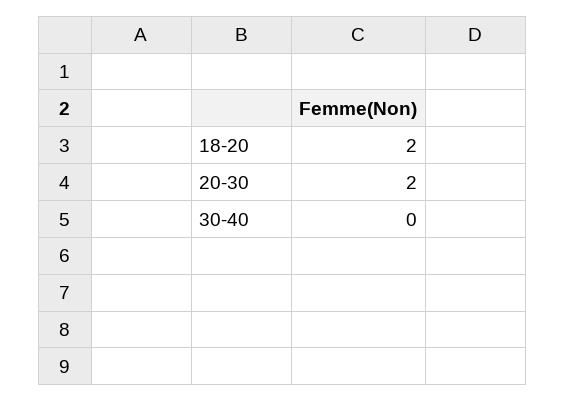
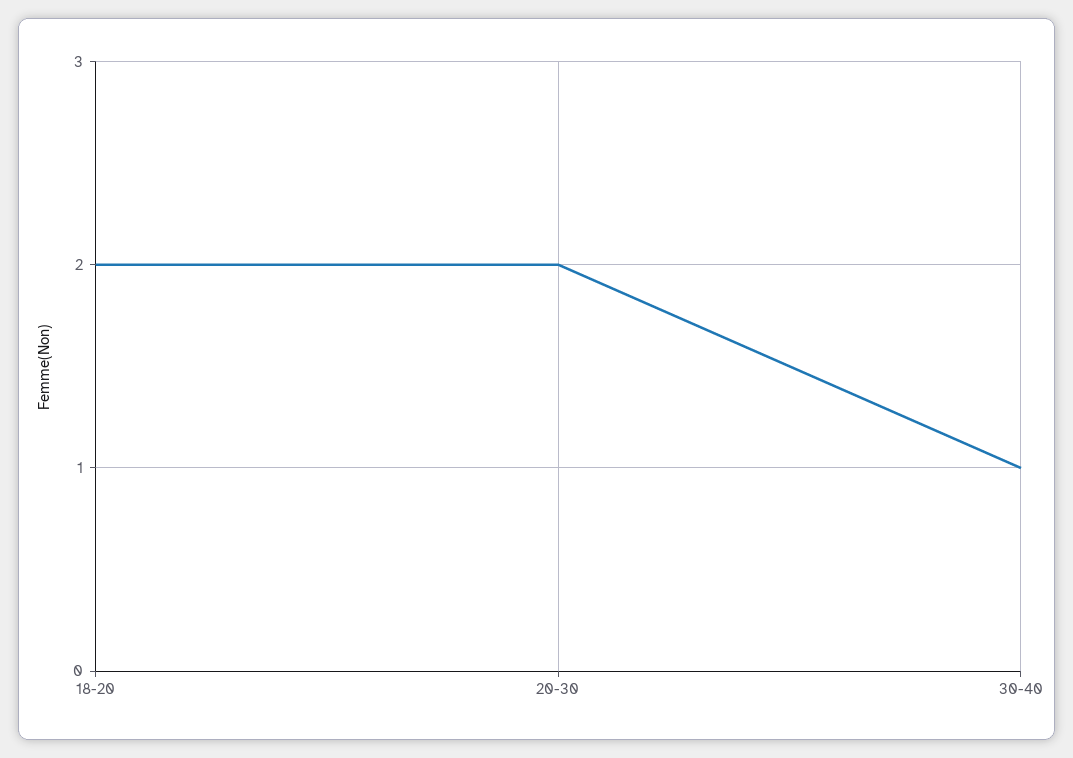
  {
    "18-20": 2,
    "20-30": 2,
-   "30-40": 0
+   "30-40": 1
  }

